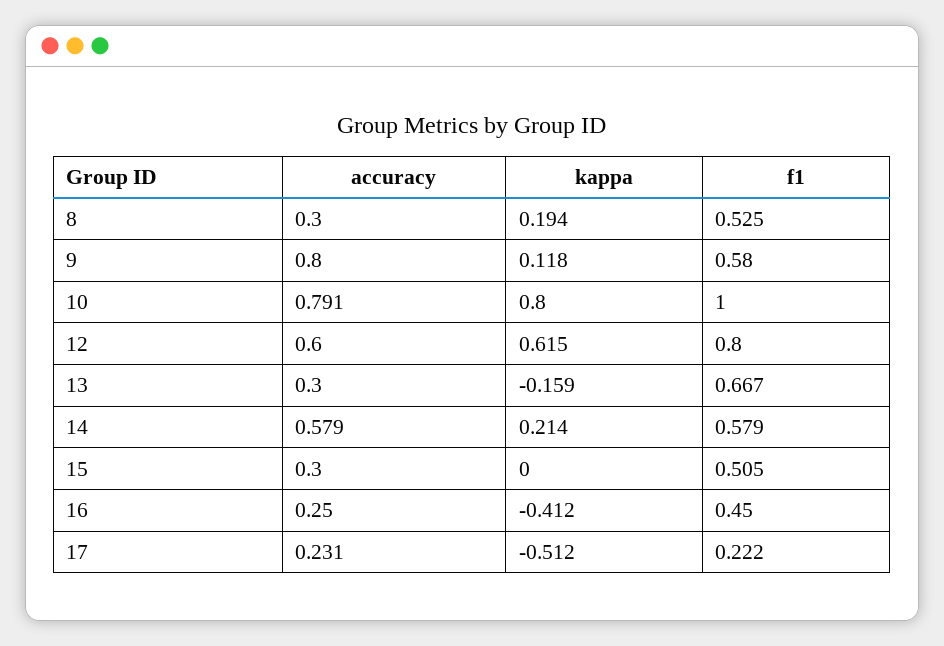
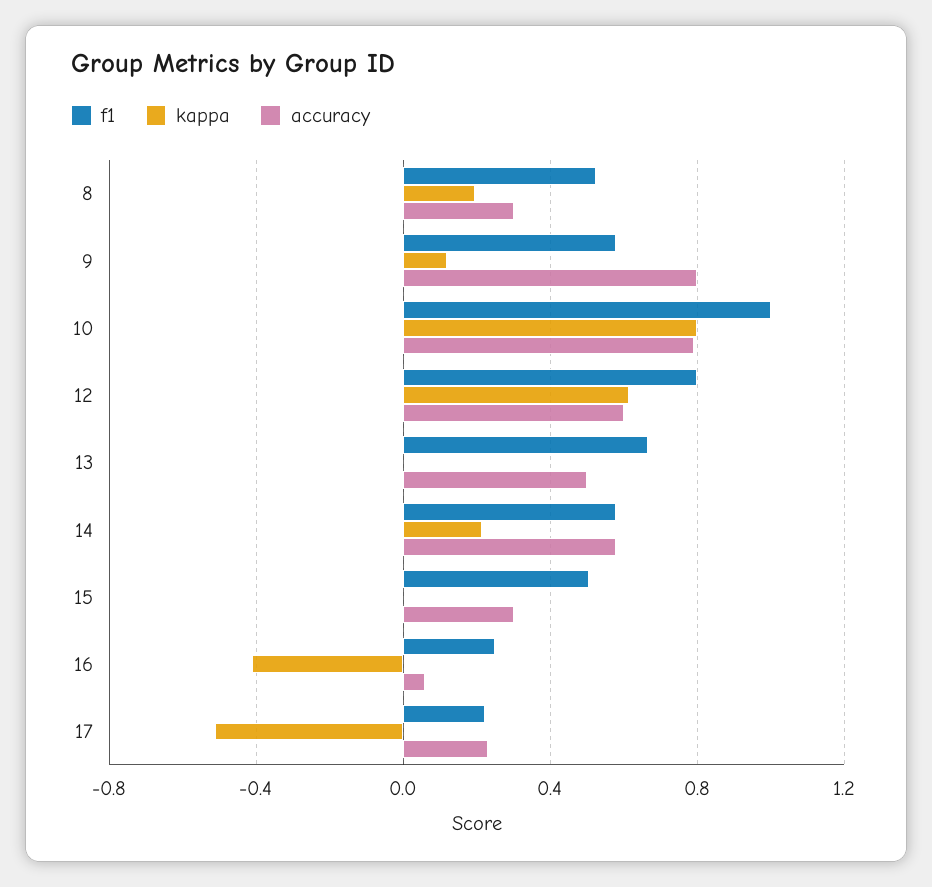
  {
    "accuracy": {
      "8": 0.3,
      "9": 0.8,
      "10": 0.791,
      "12": 0.6,
-     "13": 0.3,
+     "13": 0.5,
      "14": 0.579,
      "15": 0.3,
-     "16": 0.25,
+     "16": 0.05,
      "17": 0.231
    },
    "kappa": {
      "8": 0.194,
      "9": 0.118,
      "10": 0.8,
      "12": 0.615,
-     "13": -0.159,
+     "13": 0,
      "14": 0.214,
      "15": 0,
      "16": -0.412,
      "17": -0.512
    },
    "f1": {
      "8": 0.525,
      "9": 0.58,
      "10": 1,
      "12": 0.8,
      "13": 0.667,
      "14": 0.579,
      "15": 0.505,
-     "16": 0.45,
+     "16": 0.25,
      "17": 0.222
    }
  }

